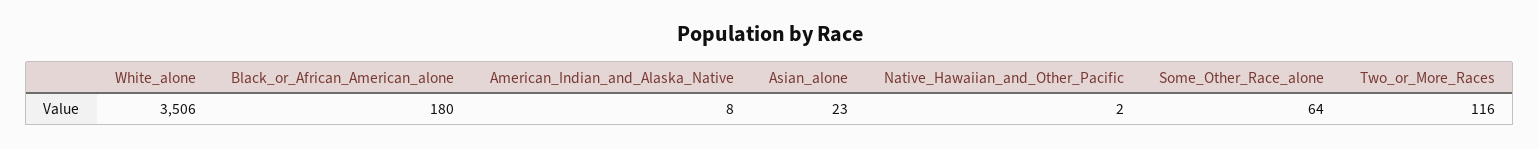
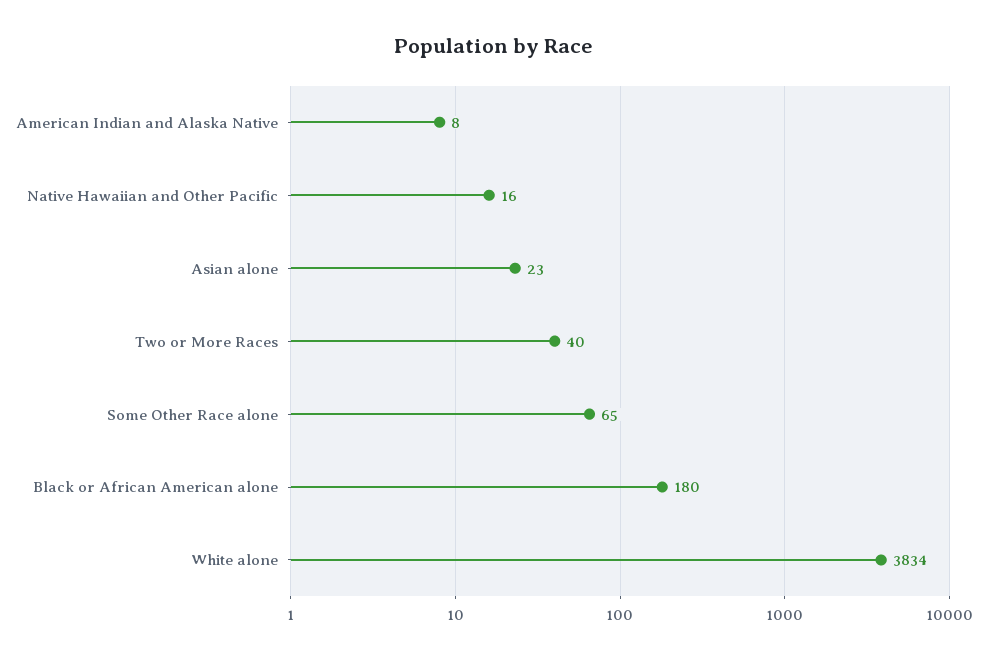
  {
-   "White_alone": 3506,
+   "White_alone": 3834,
    "Black_or_African_American_alone": 180,
    "American_Indian_and_Alaska_Native": 8,
    "Asian_alone": 23,
-   "Native_Hawaiian_and_Other_Pacific": 2,
+   "Native_Hawaiian_and_Other_Pacific": 16,
-   "Some_Other_Race_alone": 64,
+   "Some_Other_Race_alone": 65,
-   "Two_or_More_Races": 116
+   "Two_or_More_Races": 40
  }

